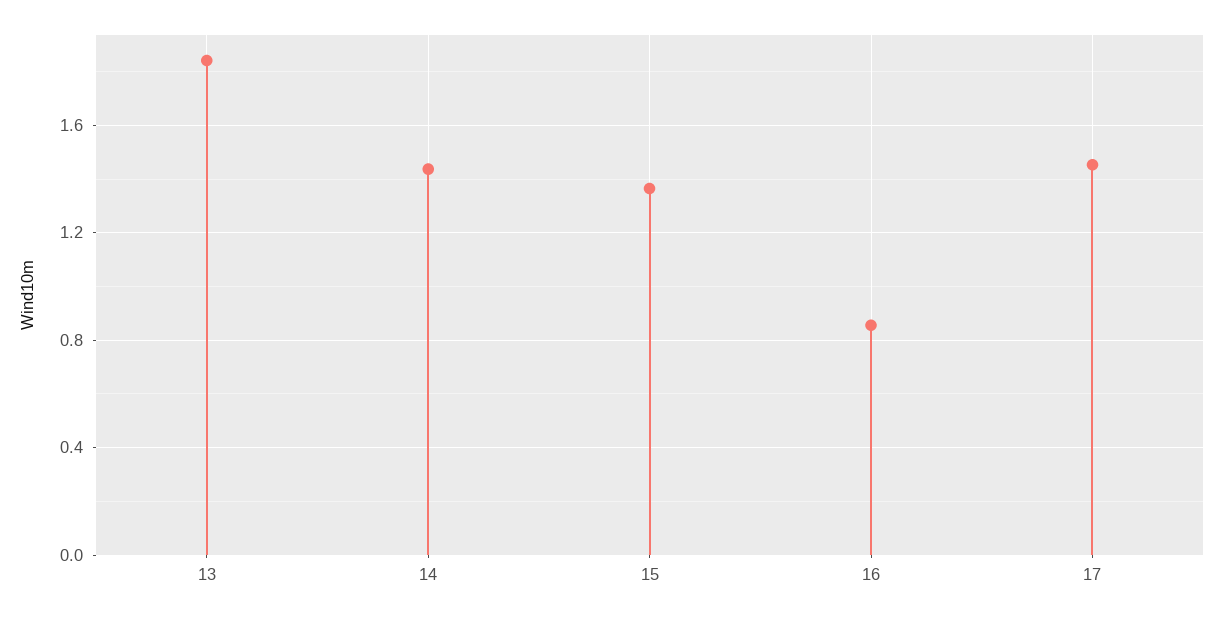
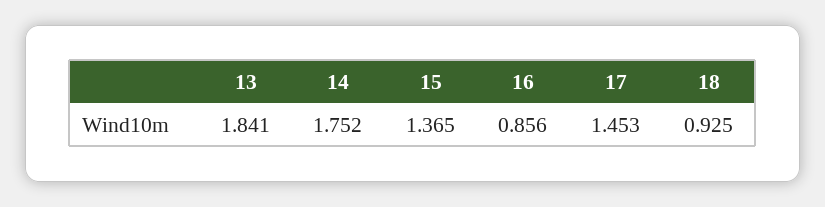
  {
    "13": 1.841,
-   "14": 1.45,
+   "14": 1.752,
    "15": 1.365,
    "16": 0.856,
-   "17": 1.453
+   "17": 1.453,
+   "18": 0.925
  }

